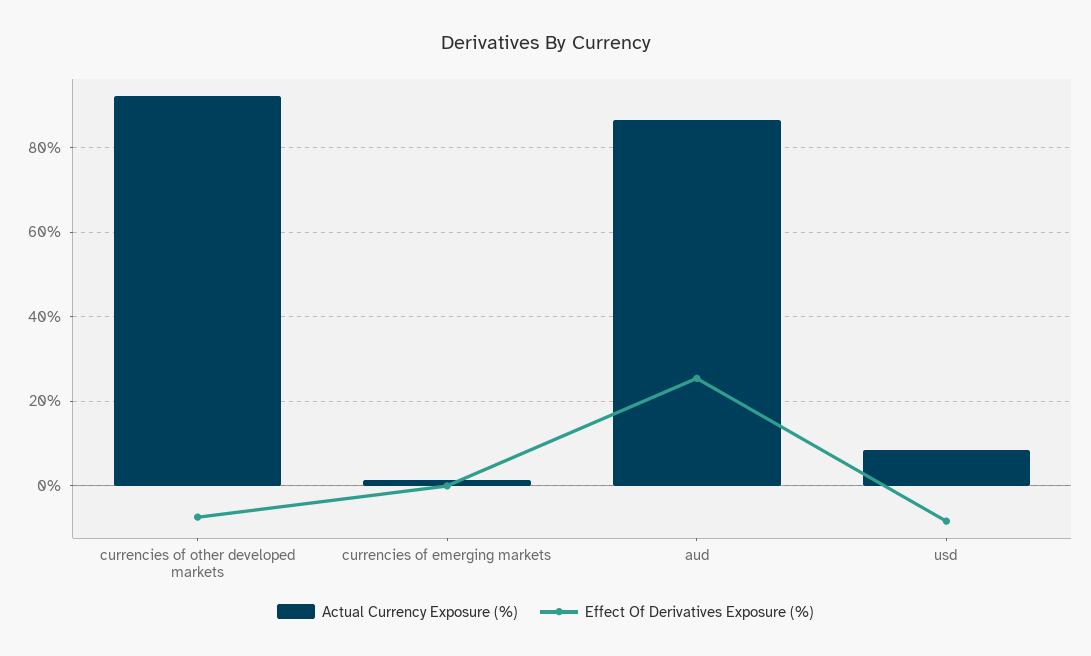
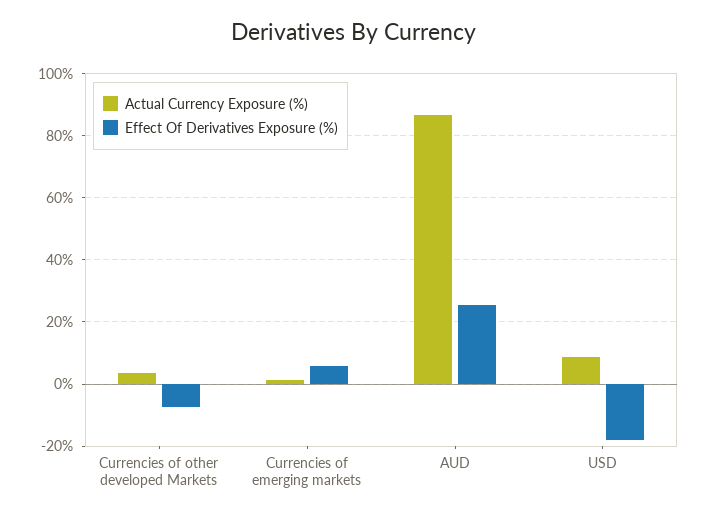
  {
    "Actual Currency Exposure (%)": {
-     "currencies of other developed markets": 92,
+     "currencies of other developed markets": 4,
      "currencies of emerging markets": 2,
      "aud": 86,
      "usd": 8
    },
    "Effect Of Derivatives Exposure (%)": {
      "currencies of other developed markets": -8,
-     "currencies of emerging markets": 0,
+     "currencies of emerging markets": 6,
      "aud": 26,
-     "usd": -8
+     "usd": -18
    }
  }

